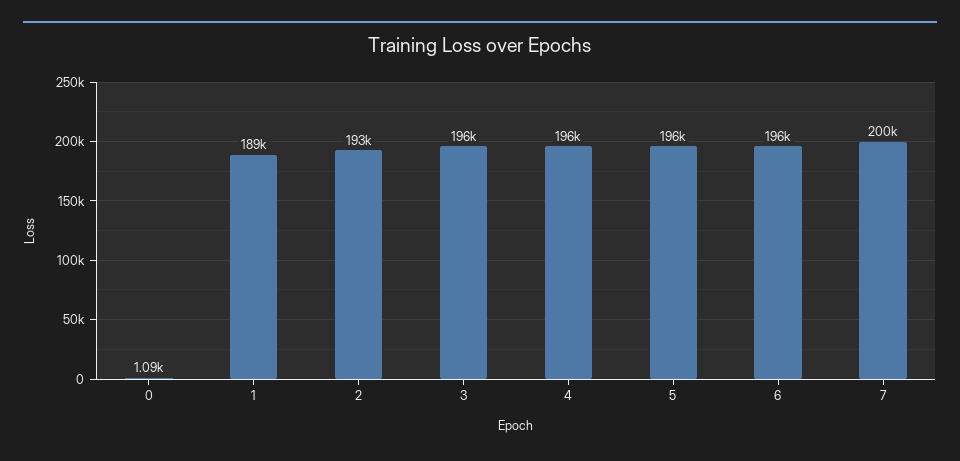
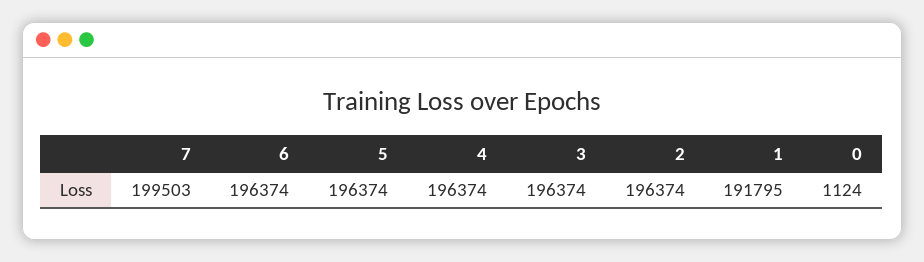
  {
-   "0": 1090,
+   "0": 1124,
-   "1": 189000,
+   "1": 191795,
-   "2": 193000,
+   "2": 196374,
    "3": 196374,
    "4": 196374,
    "5": 196374,
    "6": 196374,
    "7": 199503
  }

